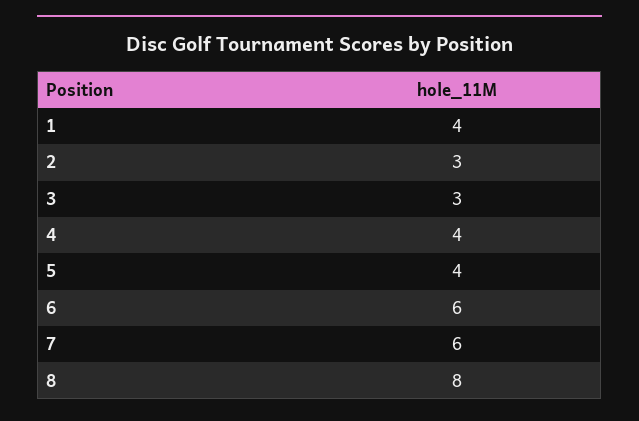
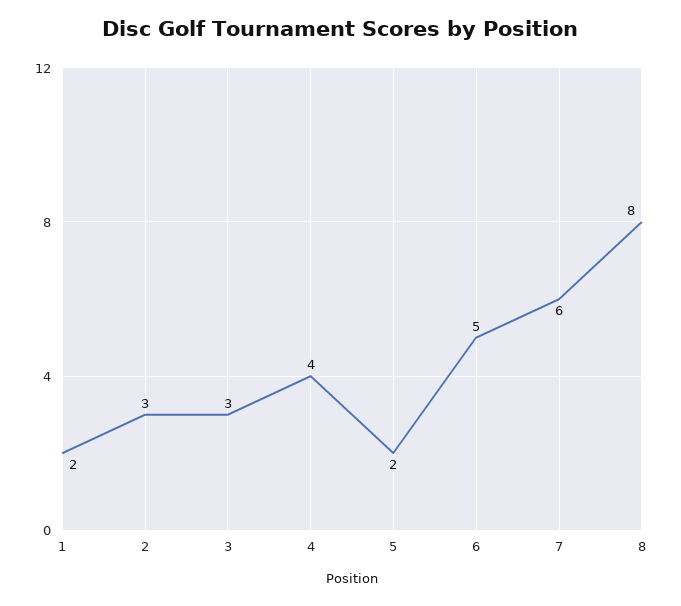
  {
-   "1": 4,
+   "1": 2,
    "2": 3,
    "3": 3,
    "4": 4,
-   "5": 4,
+   "5": 2,
-   "6": 6,
+   "6": 5,
    "7": 6,
    "8": 8
  }

